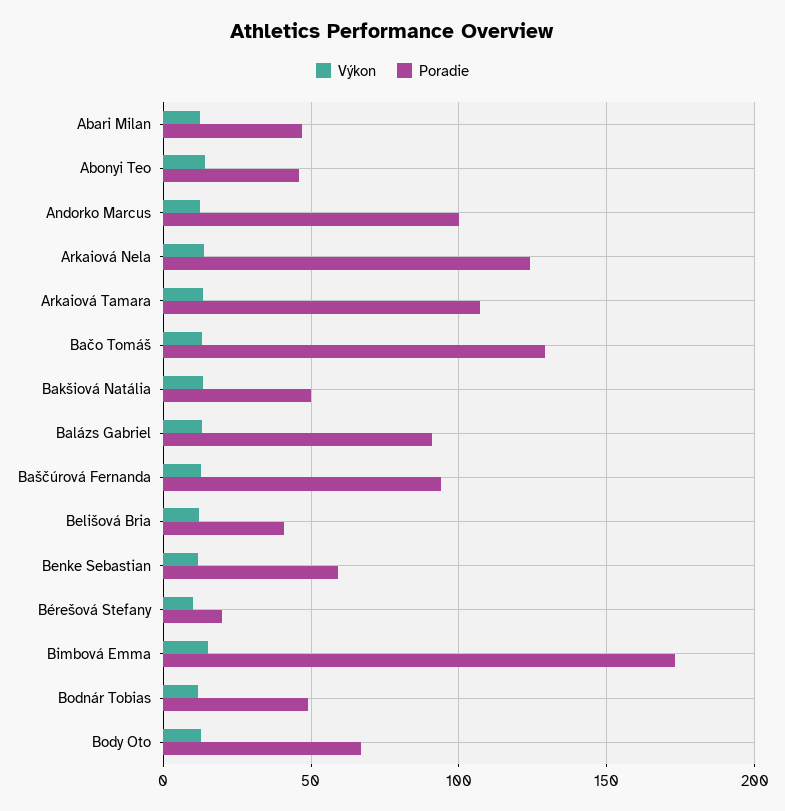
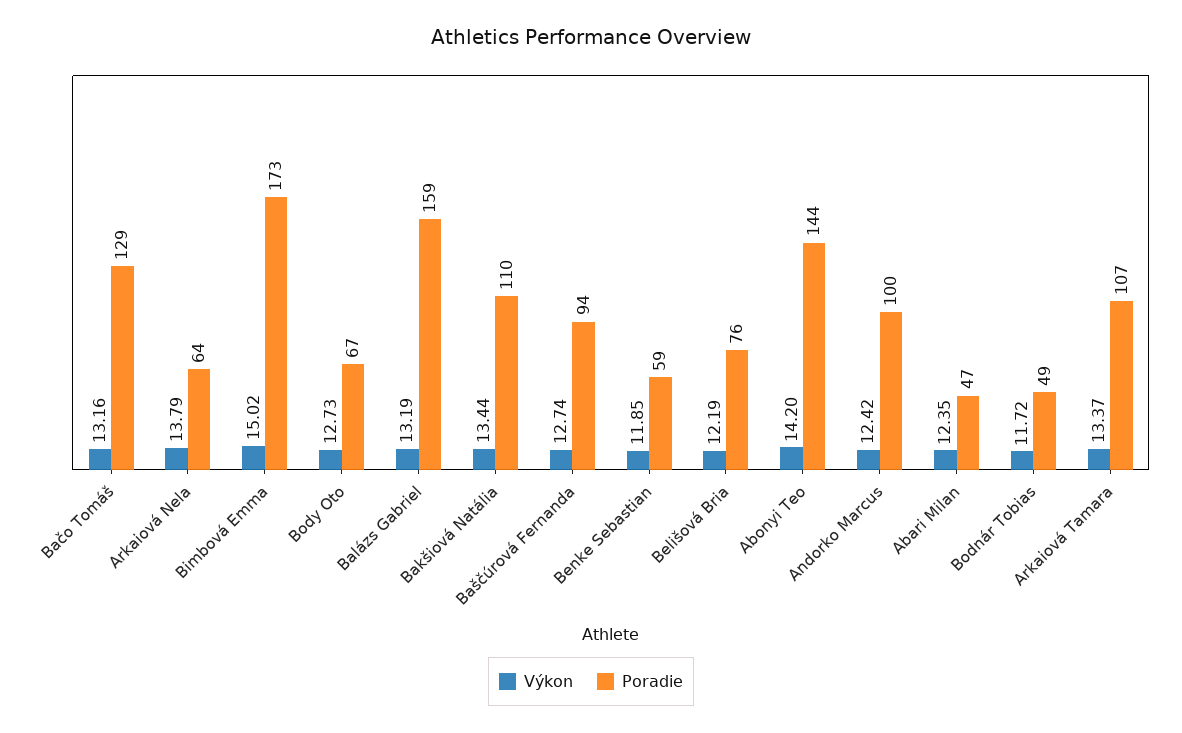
  {
    "Výkon": {
      "Abari Milan": 12.35,
      "Abonyi Teo": 14.2,
      "Andorko Marcus": 12.42,
      "Arkaiová Nela": 13.79,
      "Arkaiová Tamara": 13.37,
      "Bačo Tomáš": 13.16,
      "Bakšiová Natália": 13.44,
      "Balázs Gabriel": 13.19,
      "Baščúrová Fernanda": 12.74,
      "Belišová Bria": 12.19,
      "Benke Sebastian": 11.85,
-     "Bérešová Stefany": 10,
      "Bimbová Emma": 15.02,
      "Bodnár Tobias": 11.72,
      "Body Oto": 12.73
    },
    "Poradie": {
      "Abari Milan": 47,
-     "Abonyi Teo": 45,
+     "Abonyi Teo": 144,
      "Andorko Marcus": 100,
-     "Arkaiová Nela": 125,
+     "Arkaiová Nela": 64,
      "Arkaiová Tamara": 107,
      "Bačo Tomáš": 129,
-     "Bakšiová Natália": 50,
+     "Bakšiová Natália": 110,
-     "Balázs Gabriel": 90,
+     "Balázs Gabriel": 159,
      "Baščúrová Fernanda": 94,
-     "Belišová Bria": 40,
+     "Belišová Bria": 76,
      "Benke Sebastian": 59,
-     "Bérešová Stefany": 20,
      "Bimbová Emma": 173,
      "Bodnár Tobias": 49,
      "Body Oto": 67
    }
  }

